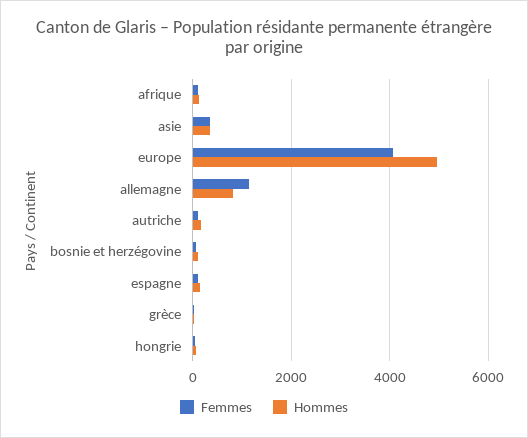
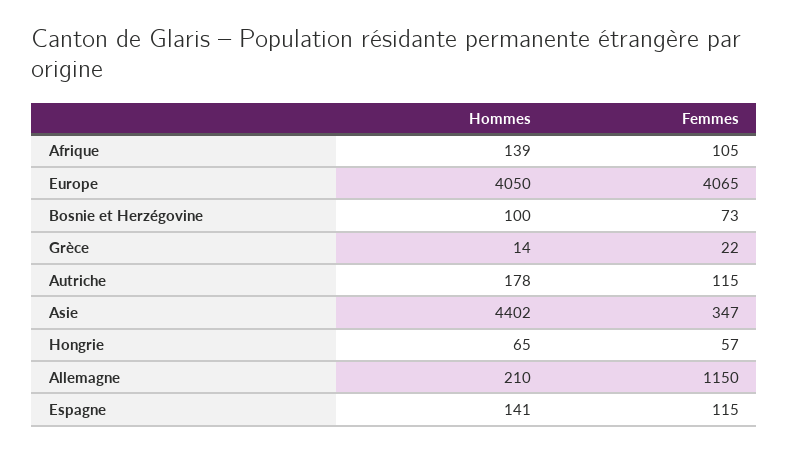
  {
    "Femmes": {
      "afrique": 105,
      "asie": 347,
      "europe": 4065,
      "allemagne": 1150,
      "autriche": 115,
      "bosnie et herzégovine": 73,
      "espagne": 115,
      "grèce": 22,
      "hongrie": 57
    },
    "Hommes": {
      "afrique": 139,
-     "asie": 400,
+     "asie": 4402,
-     "europe": 5000,
+     "europe": 4050,
-     "allemagne": 800,
+     "allemagne": 210,
      "autriche": 178,
      "bosnie et herzégovine": 100,
      "espagne": 141,
      "grèce": 14,
      "hongrie": 65
    }
  }

